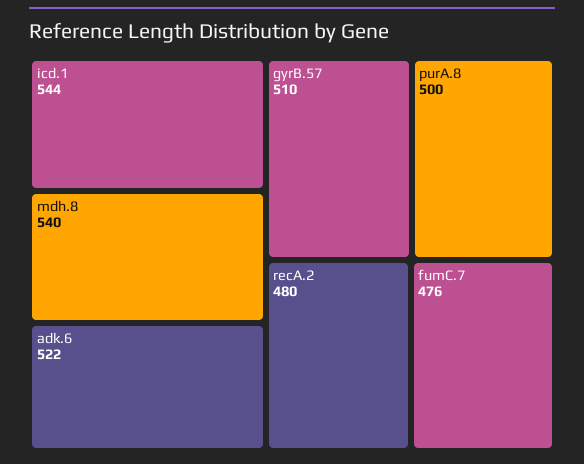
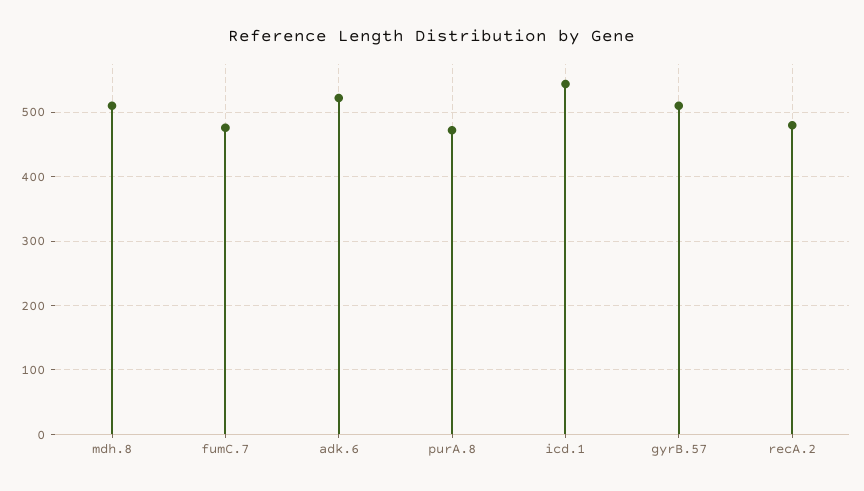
  {
    "icd.1": 544,
-   "mdh.8": 540,
+   "mdh.8": 510,
    "adk.6": 522,
    "gyrB.57": 510,
-   "purA.8": 500,
+   "purA.8": 470,
    "recA.2": 480,
    "fumC.7": 476
  }

